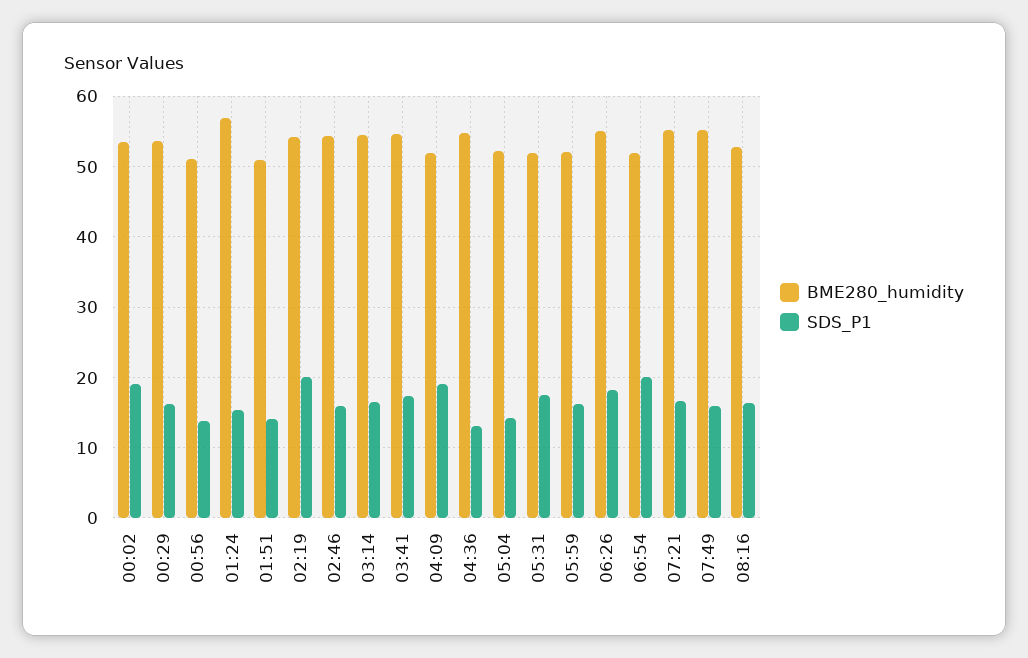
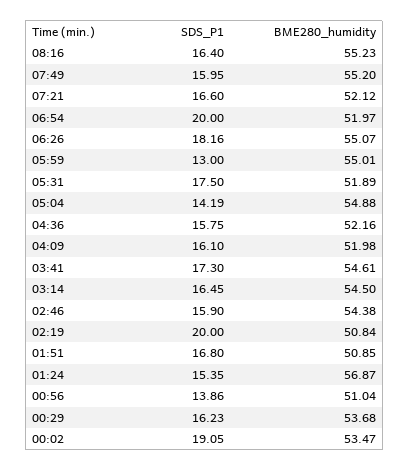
  {
    "BME280_humidity": {
      "00:02": 53.47,
      "00:29": 53.68,
      "00:56": 51.04,
      "01:24": 56.87,
      "01:51": 50.85,
-     "02:19": 54,
+     "02:19": 50.84,
      "02:46": 54.38,
      "03:14": 54.5,
      "03:41": 54.61,
      "04:09": 51.98,
-     "04:36": 55,
+     "04:36": 52.16,
-     "05:04": 52,
+     "05:04": 54.88,
      "05:31": 51.89,
-     "05:59": 52,
+     "05:59": 55.01,
      "06:26": 55.07,
      "06:54": 51.97,
-     "07:21": 55,
+     "07:21": 52.12,
      "07:49": 55.2,
-     "08:16": 53
+     "08:16": 55.23
    },
    "SDS_P1": {
      "00:02": 19.05,
      "00:29": 16.23,
      "00:56": 13.86,
      "01:24": 15.35,
-     "01:51": 14,
+     "01:51": 16.8,
      "02:19": 20,
      "02:46": 15.9,
      "03:14": 16.45,
      "03:41": 17.3,
-     "04:09": 19,
+     "04:09": 16.1,
-     "04:36": 13,
+     "04:36": 15.75,
      "05:04": 14.19,
      "05:31": 17.5,
-     "05:59": 16,
+     "05:59": 13,
      "06:26": 18.16,
      "06:54": 20,
      "07:21": 16.6,
      "07:49": 15.95,
      "08:16": 16.4
    }
  }

